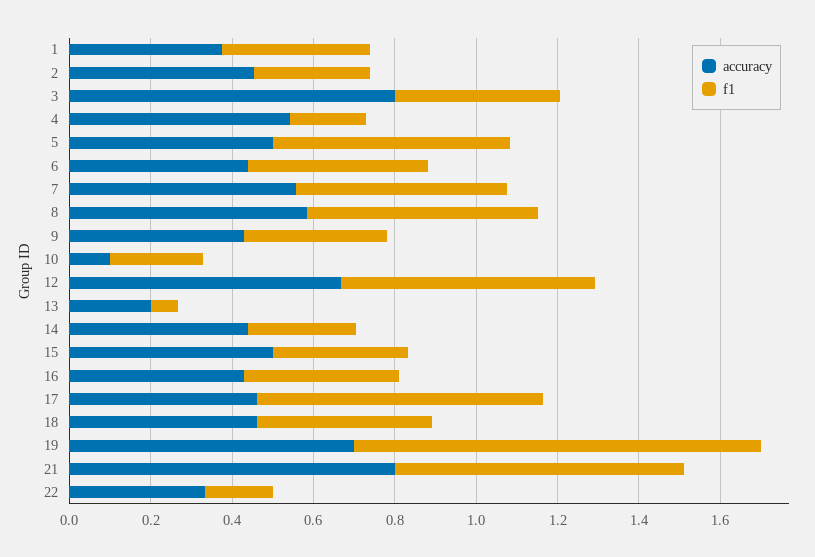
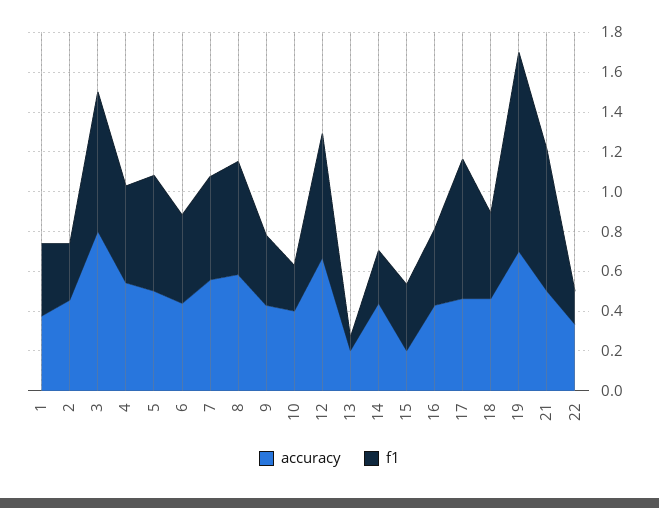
  {
    "accuracy": {
      "1": 0.4,
      "2": 0.45,
      "3": 0.8,
      "4": 0.55,
      "5": 0.5,
      "6": 0.45,
      "7": 0.55,
      "8": 0.6,
      "9": 0.45,
-     "10": 0.1,
+     "10": 0.4,
      "12": 0.65,
      "13": 0.2,
      "14": 0.45,
-     "15": 0.5,
+     "15": 0.2,
      "16": 0.45,
      "17": 0.45,
      "18": 0.45,
      "19": 0.7,
-     "21": 0.8,
+     "21": 0.5,
      "22": 0.35
    },
    "f1": {
      "1": 0.35,
      "2": 0.3,
-     "3": 0.4,
+     "3": 0.7,
-     "4": 0.2,
+     "4": 0.5,
      "5": 0.6,
      "6": 0.45,
      "7": 0.5,
      "8": 0.55,
      "9": 0.35,
      "10": 0.25,
      "12": 0.65,
      "13": 0.05,
      "14": 0.25,
      "15": 0.35,
      "16": 0.4,
      "17": 0.7,
      "18": 0.45,
      "19": 1,
      "21": 0.7,
      "22": 0.15
    }
  }

